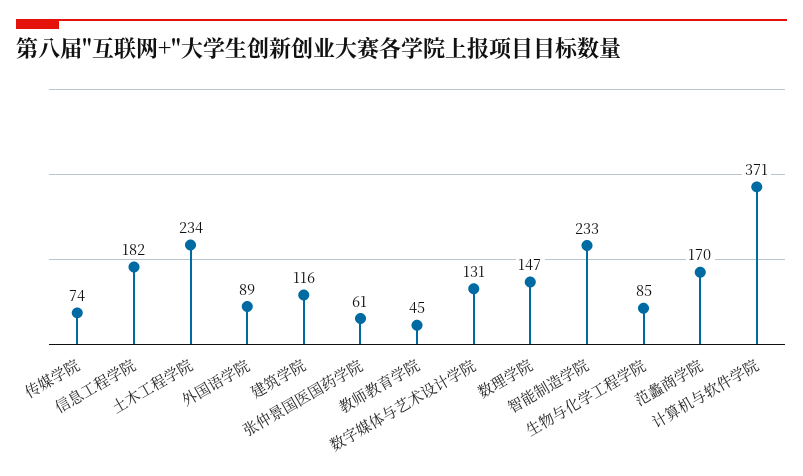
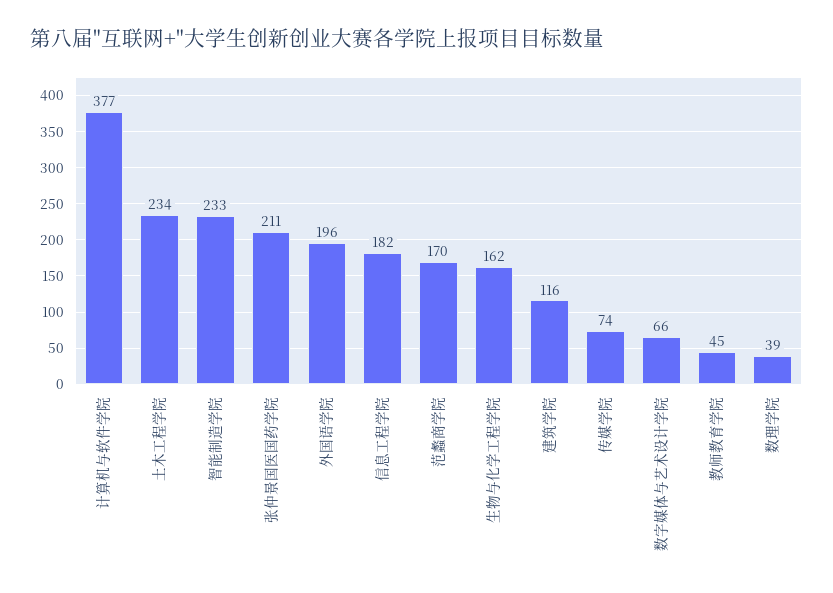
  {
    "传媒学院": 74,
    "信息工程学院": 182,
    "土木工程学院": 234,
-   "外国语学院": 89,
+   "外国语学院": 196,
    "建筑学院": 116,
-   "张仲景国医国药学院": 61,
+   "张仲景国医国药学院": 211,
    "教师教育学院": 45,
-   "数字媒体与艺术设计学院": 131,
+   "数字媒体与艺术设计学院": 66,
-   "数理学院": 147,
+   "数理学院": 39,
    "智能制造学院": 233,
-   "生物与化学工程学院": 85,
+   "生物与化学工程学院": 162,
    "范蠡商学院": 170,
-   "计算机与软件学院": 371
+   "计算机与软件学院": 377
  }

